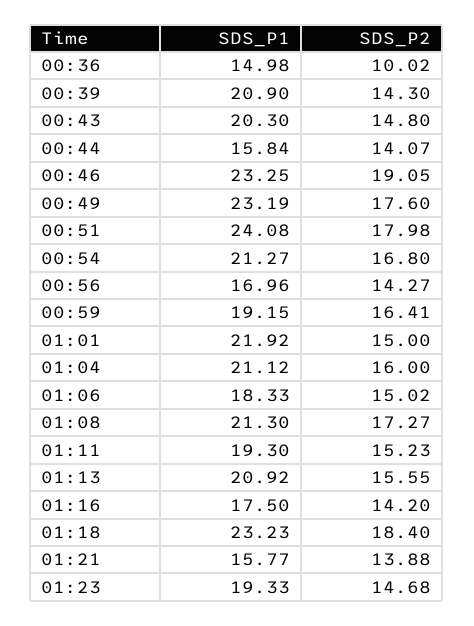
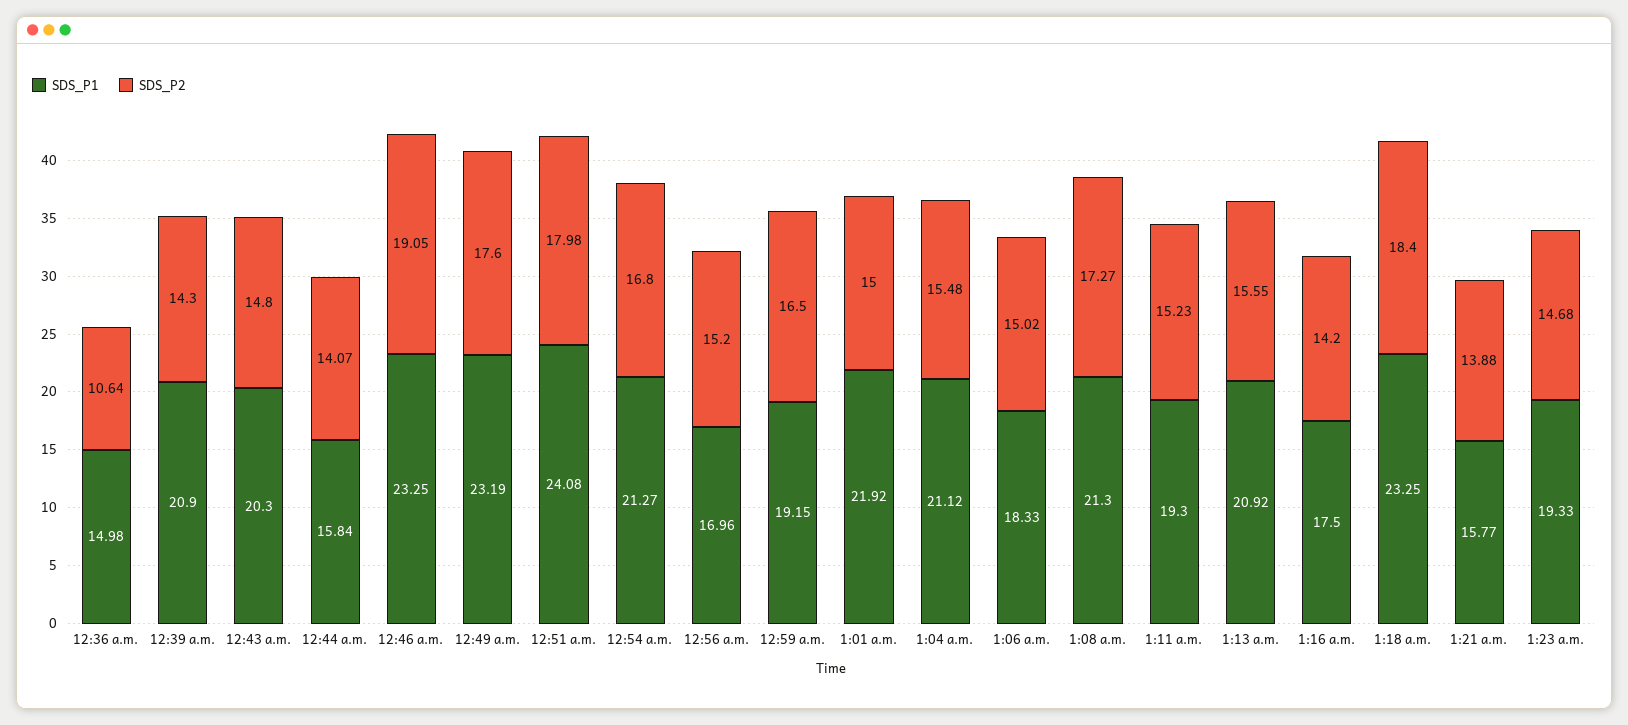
  {
    "SDS_P1": {
      "00:36": 14.98,
      "00:39": 20.9,
      "00:43": 20.3,
      "00:44": 15.84,
      "00:46": 23.25,
      "00:49": 23.19,
      "00:51": 24.08,
      "00:54": 21.27,
      "00:56": 16.96,
      "00:59": 19.15,
      "01:01": 21.92,
      "01:04": 21.12,
      "01:06": 18.33,
      "01:08": 21.3,
      "01:11": 19.3,
      "01:13": 20.92,
      "01:16": 17.5,
-     "01:18": 23.23,
+     "01:18": 23.25,
      "01:21": 15.77,
      "01:23": 19.33
    },
    "SDS_P2": {
-     "00:36": 10.02,
+     "00:36": 10.64,
      "00:39": 14.3,
      "00:43": 14.8,
      "00:44": 14.07,
      "00:46": 19.05,
      "00:49": 17.6,
      "00:51": 17.98,
      "00:54": 16.8,
-     "00:56": 14.27,
+     "00:56": 15.2,
-     "00:59": 16.41,
+     "00:59": 16.5,
      "01:01": 15,
-     "01:04": 16,
+     "01:04": 15.48,
      "01:06": 15.02,
      "01:08": 17.27,
      "01:11": 15.23,
      "01:13": 15.55,
      "01:16": 14.2,
      "01:18": 18.4,
      "01:21": 13.88,
      "01:23": 14.68
    }
  }

